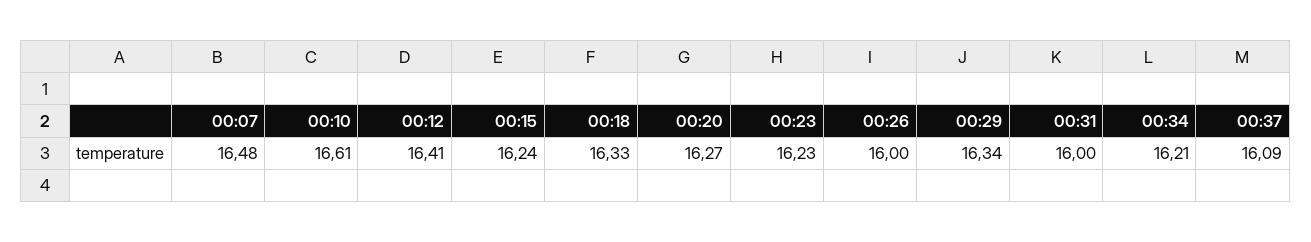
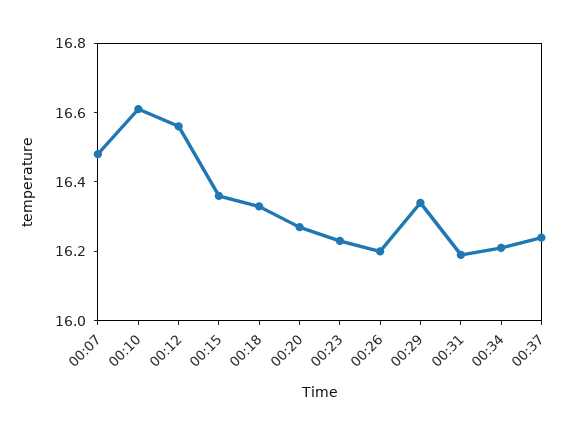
  {
    "00:07": 16.48,
    "00:10": 16.61,
-   "00:12": 16.41,
+   "00:12": 16.55,
-   "00:15": 16.24,
+   "00:15": 16.35,
    "00:18": 16.33,
    "00:20": 16.27,
    "00:23": 16.23,
-   "00:26": 16,
+   "00:26": 16.2,
    "00:29": 16.34,
-   "00:31": 16,
+   "00:31": 16.2,
    "00:34": 16.21,
-   "00:37": 16.09
+   "00:37": 16.25
  }

